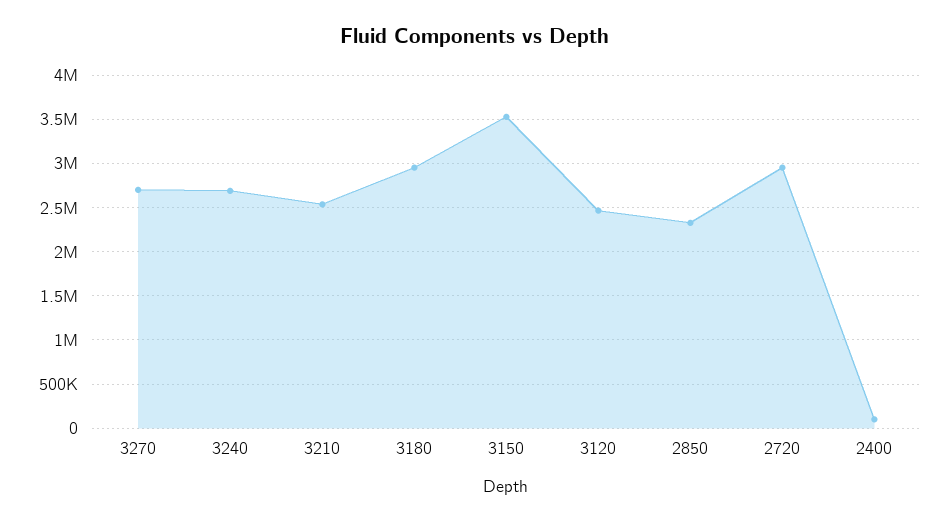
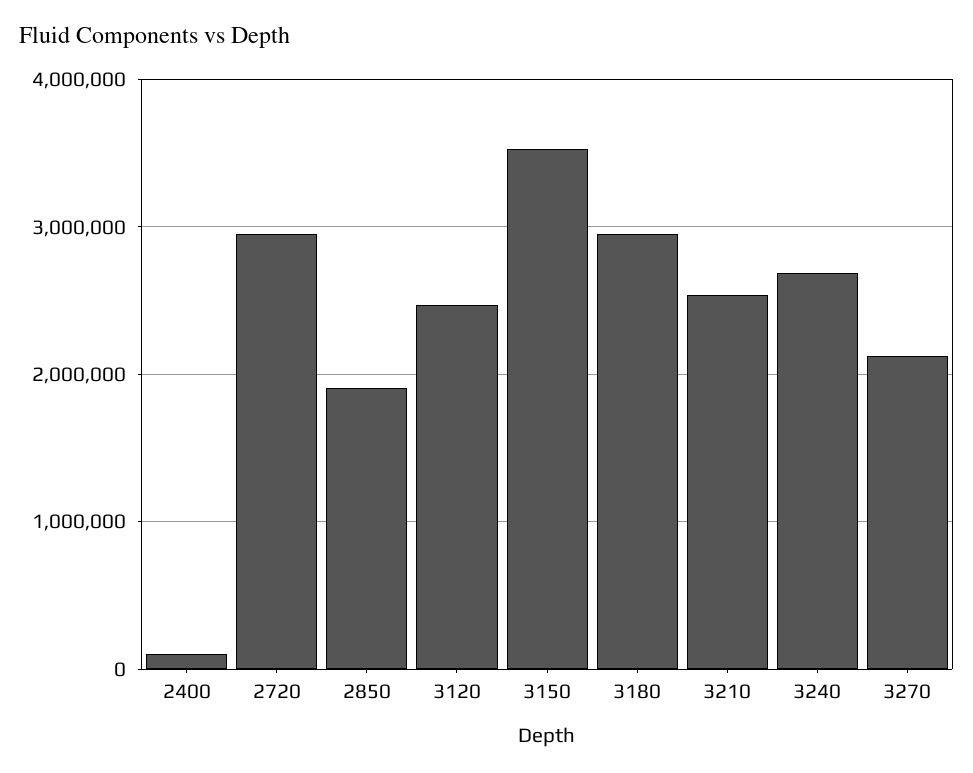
  {
-   "3270": 2700000,
+   "3270": 2100000,
    "3240": 2700000,
    "3210": 2500000,
    "3180": 3000000,
    "3150": 3500000,
    "3120": 2500000,
-   "2850": 2300000,
+   "2850": 1900000,
    "2720": 3000000,
    "2400": 100000
  }

